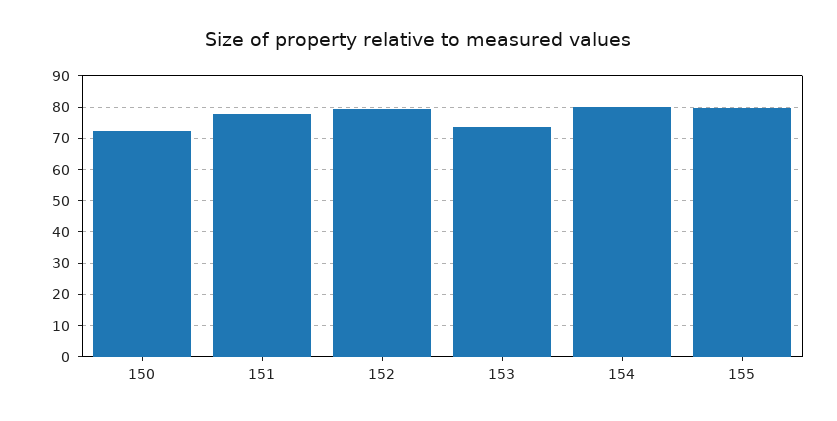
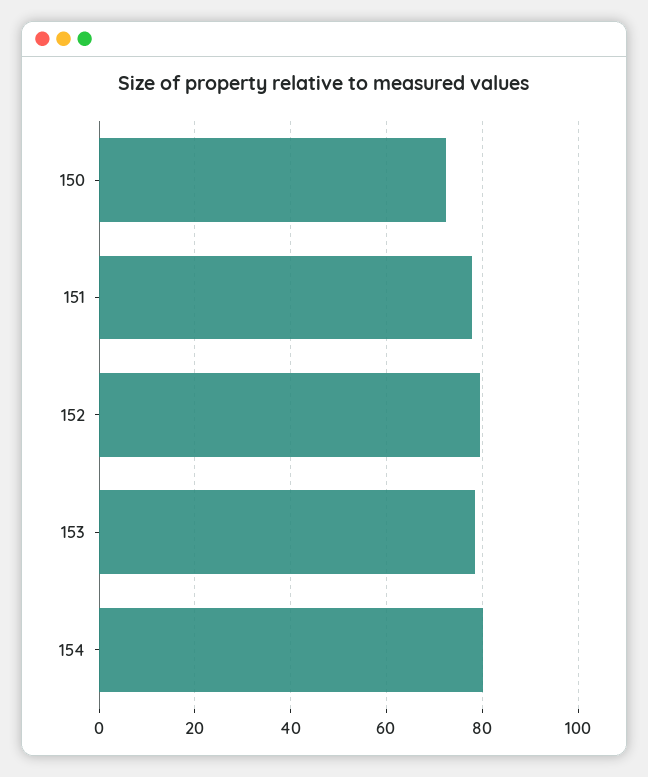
  {
    "150": 72,
    "151": 78,
    "152": 80,
-   "153": 74,
+   "153": 78,
-   "154": 80,
+   "154": 80
-   "155": 80
  }

